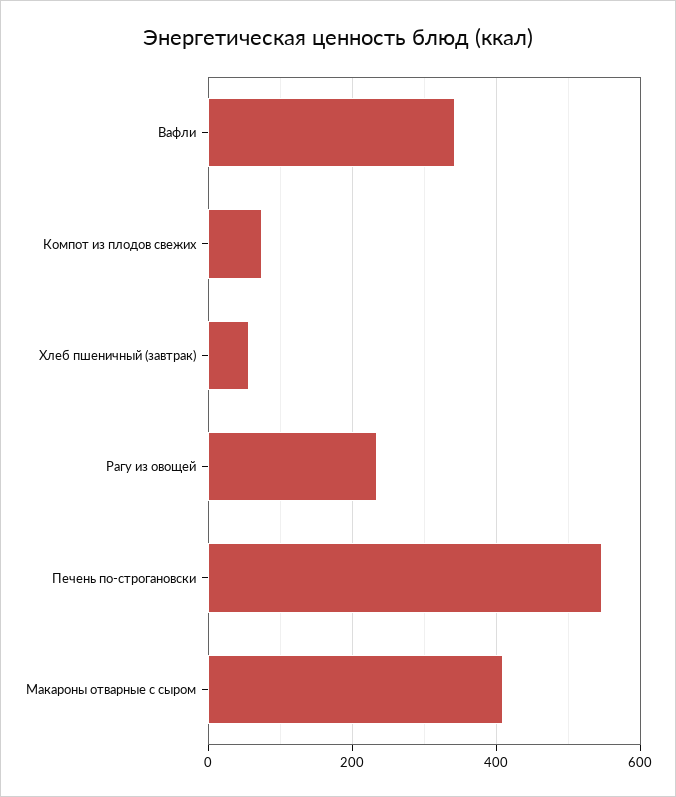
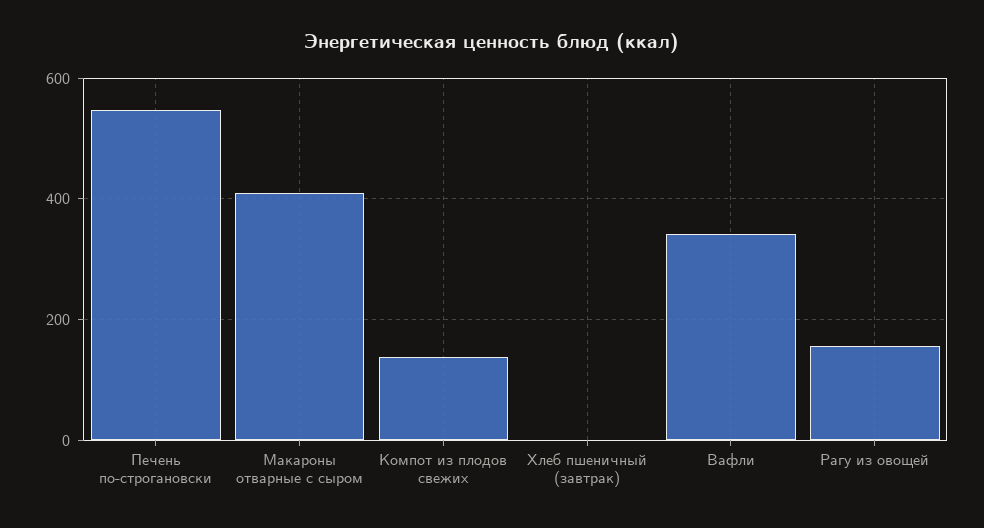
  {
    "Вафли": 340,
-   "Компот из плодов свежих": 80,
+   "Компот из плодов свежих": 140,
-   "Хлеб пшеничный (завтрак)": 60,
+   "Хлеб пшеничный (завтрак)": 0,
-   "Рагу из овощей": 240,
+   "Рагу из овощей": 160,
    "Печень по-строгановски": 540,
    "Макароны отварные с сыром": 400
  }

